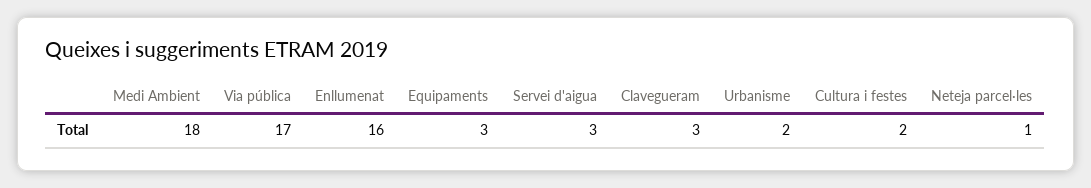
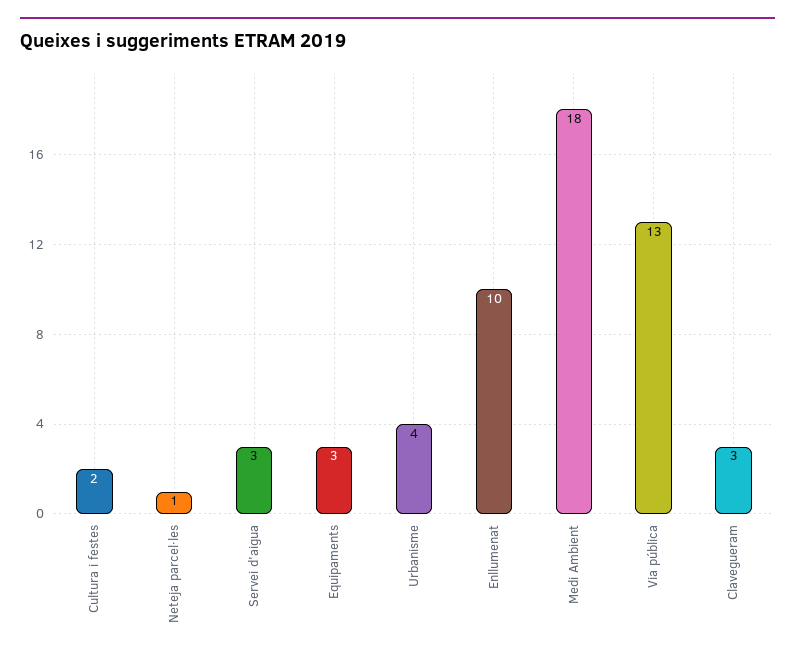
  {
    "Medi Ambient": 18,
-   "Via pública": 17,
+   "Via pública": 13,
-   "Enllumenat": 16,
+   "Enllumenat": 10,
    "Equipaments": 3,
    "Servei d'aigua": 3,
    "Clavegueram": 3,
-   "Urbanisme": 2,
+   "Urbanisme": 4,
    "Cultura i festes": 2,
    "Neteja parcel·les": 1
  }

